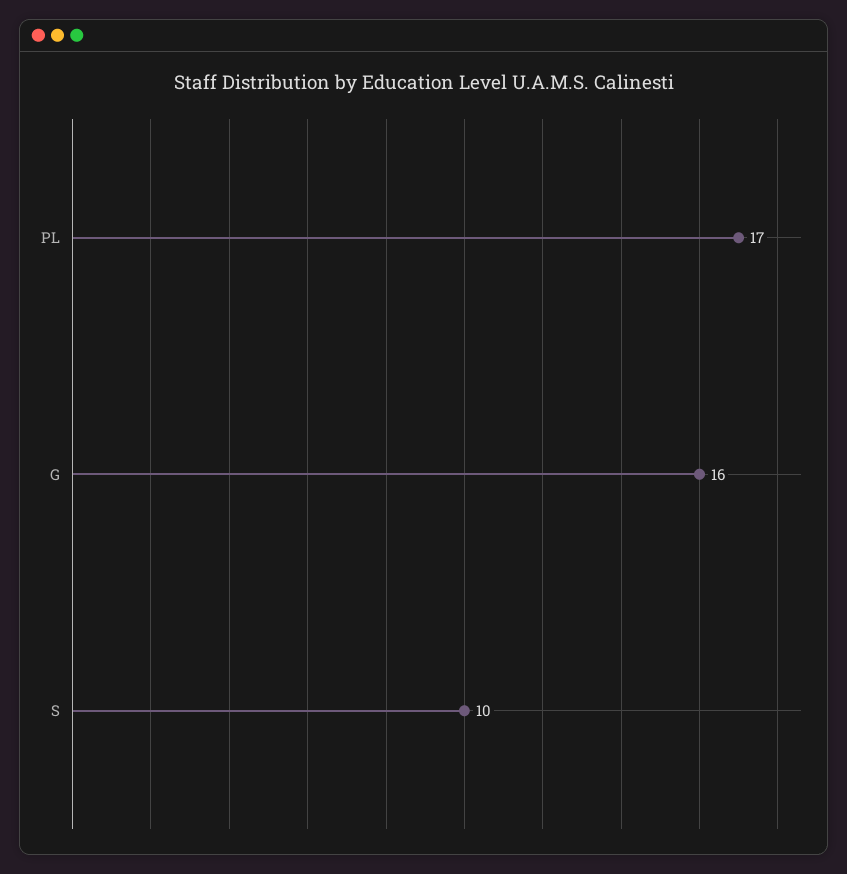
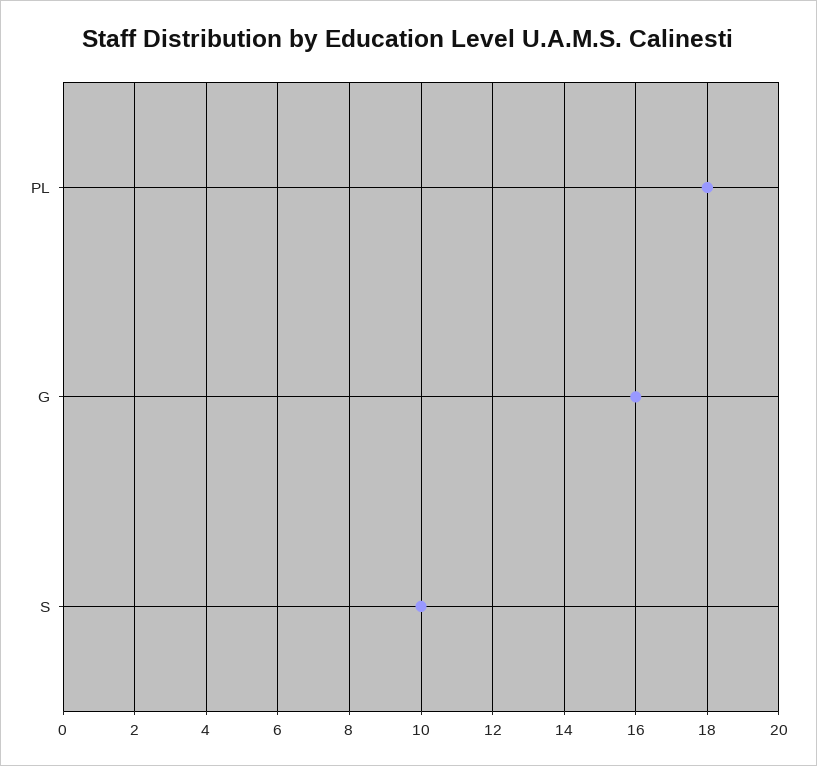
  {
-   "PL": 17,
+   "PL": 18,
    "G": 16,
    "S": 10
  }

